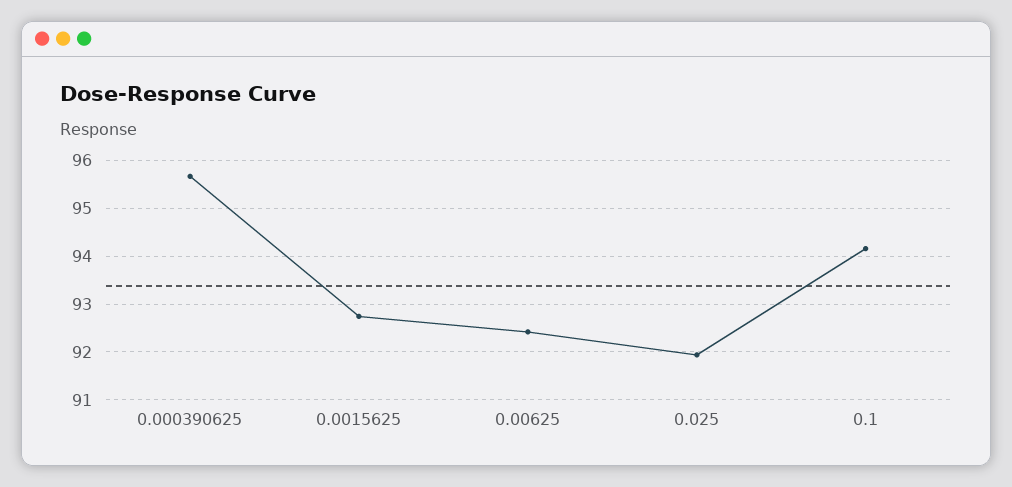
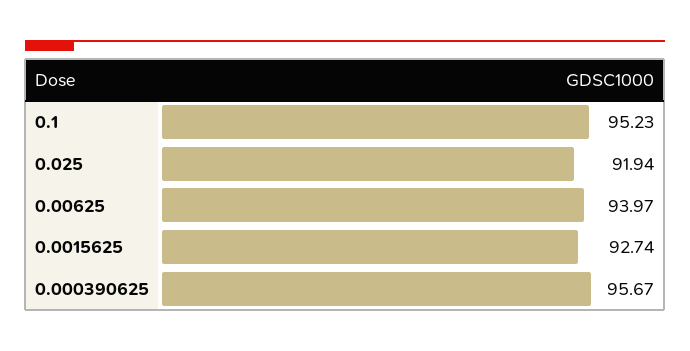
  {
    "0.000390625": 95.67,
    "0.0015625": 92.74,
-   "0.00625": 92.4,
+   "0.00625": 93.97,
    "0.025": 91.94,
-   "0.1": 94.2
+   "0.1": 95.23
  }

